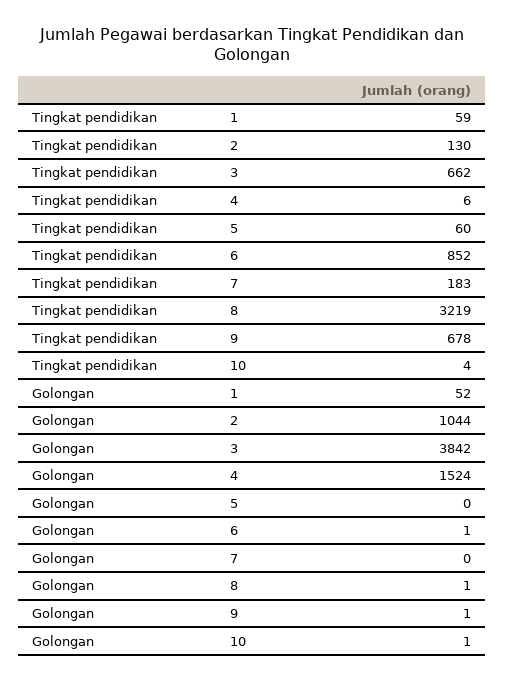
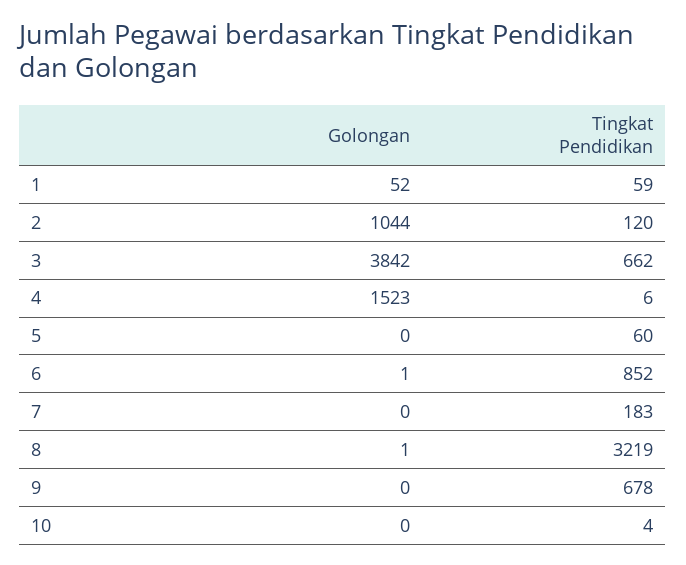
  {
    "Tingkat pendidikan": {
      "1": 59,
-     "2": 130,
+     "2": 120,
      "3": 662,
      "4": 6,
      "5": 60,
      "6": 852,
      "7": 183,
      "8": 3219,
      "9": 678,
      "10": 4
    },
    "Golongan": {
      "1": 52,
      "2": 1044,
      "3": 3842,
-     "4": 1524,
+     "4": 1523,
      "5": 0,
      "6": 1,
      "7": 0,
      "8": 1,
-     "9": 1,
+     "9": 0,
-     "10": 1
+     "10": 0
    }
  }

